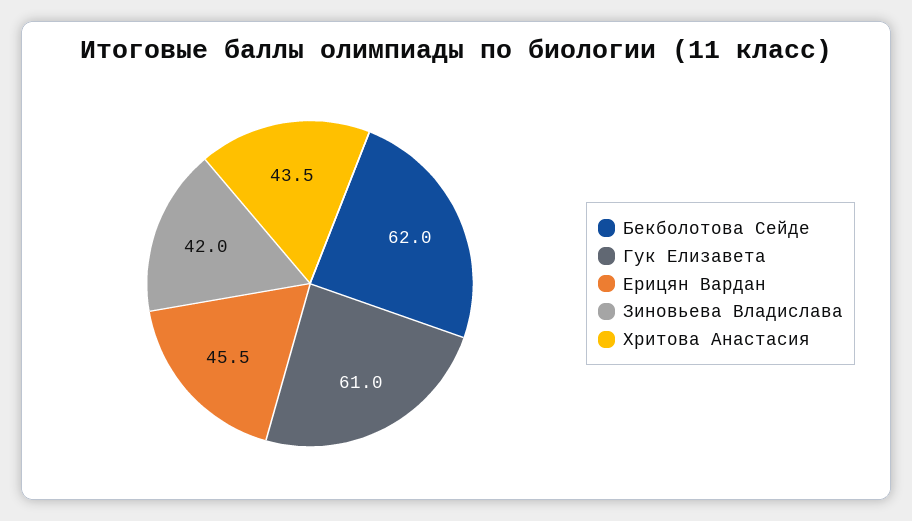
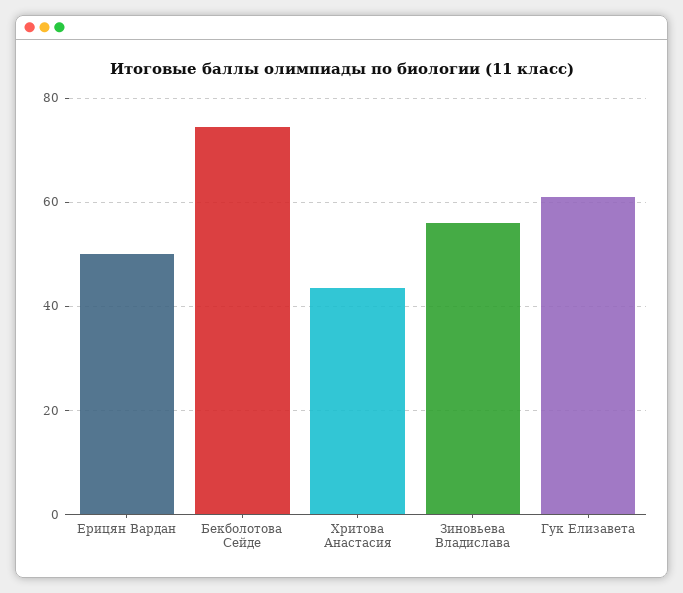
  {
-   "Бекболотова Сейде": 62,
+   "Бекболотова Сейде": 74,
    "Гук Елизавета": 61,
-   "Ерицян Вардан": 45.5,
+   "Ерицян Вардан": 50,
-   "Зиновьева Владислава": 42,
+   "Зиновьева Владислава": 56,
    "Хритова Анастасия": 43.5
  }

